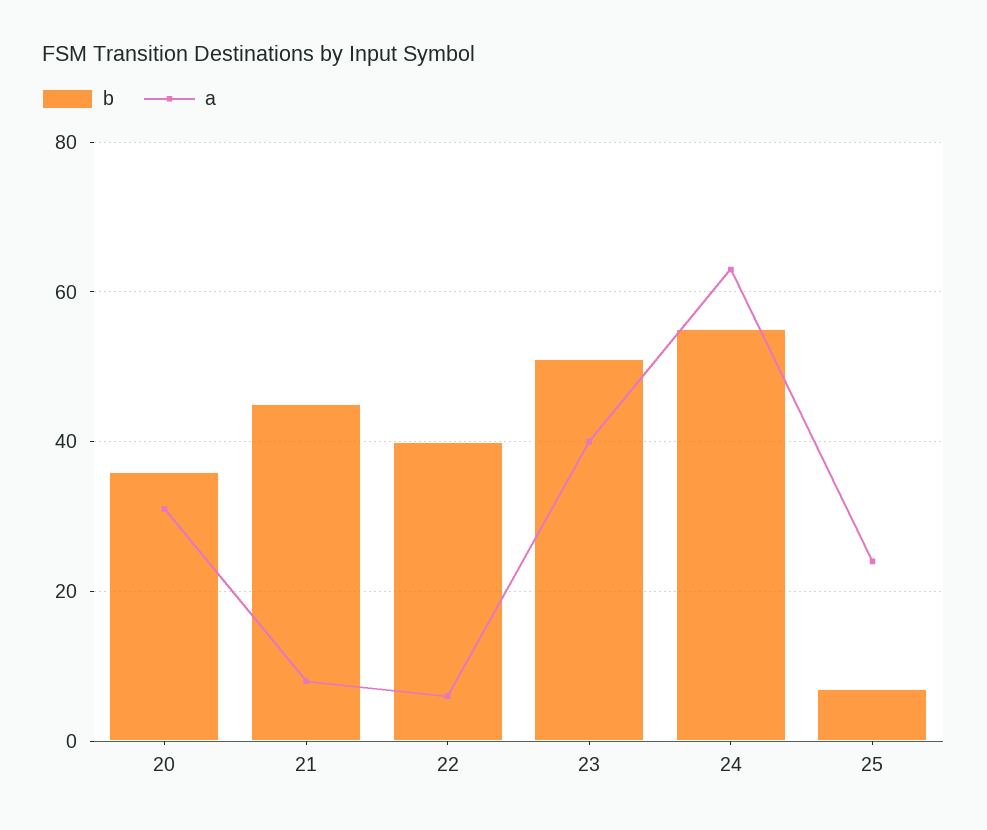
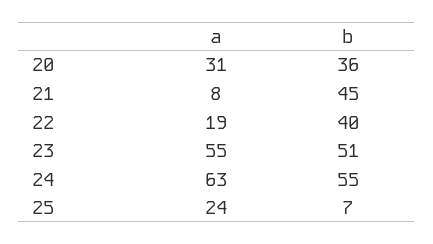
  {
    "b": {
      "20": 36,
      "21": 45,
      "22": 40,
      "23": 51,
      "24": 55,
      "25": 7
    },
    "a": {
      "20": 31,
      "21": 8,
-     "22": 5,
+     "22": 19,
-     "23": 40,
+     "23": 55,
      "24": 63,
      "25": 24
    }
  }

